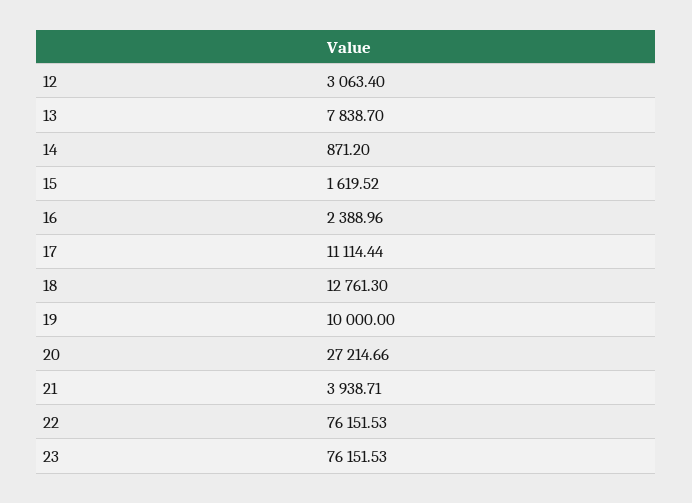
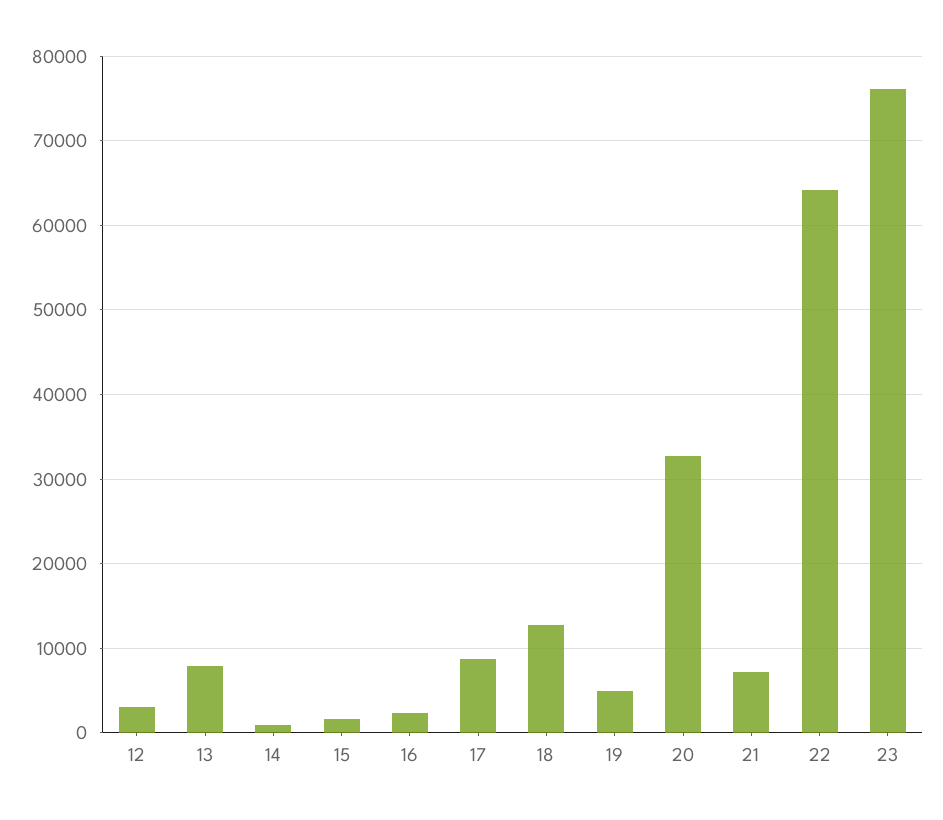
  {
    "12": 3063.4,
    "13": 7838.7,
    "14": 871.2,
    "15": 1619.52,
    "16": 2388.96,
-   "17": 11114.44,
+   "17": 9000,
    "18": 12761.3,
-   "19": 10000,
+   "19": 5000,
-   "20": 27214.66,
+   "20": 33000,
-   "21": 3938.71,
+   "21": 7000,
-   "22": 76151.53,
+   "22": 64000,
    "23": 76151.53
  }

